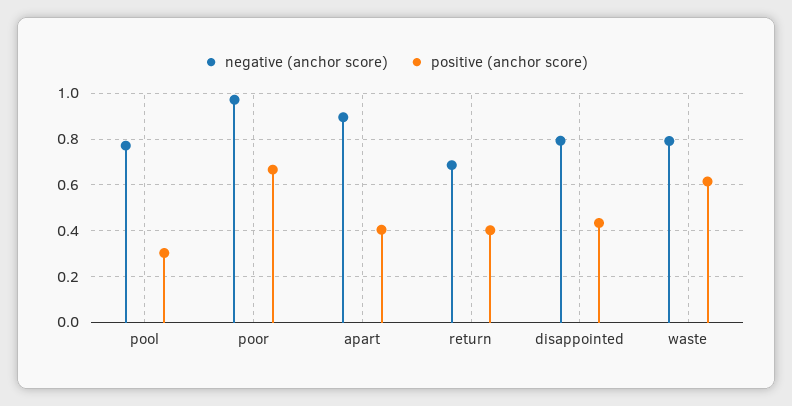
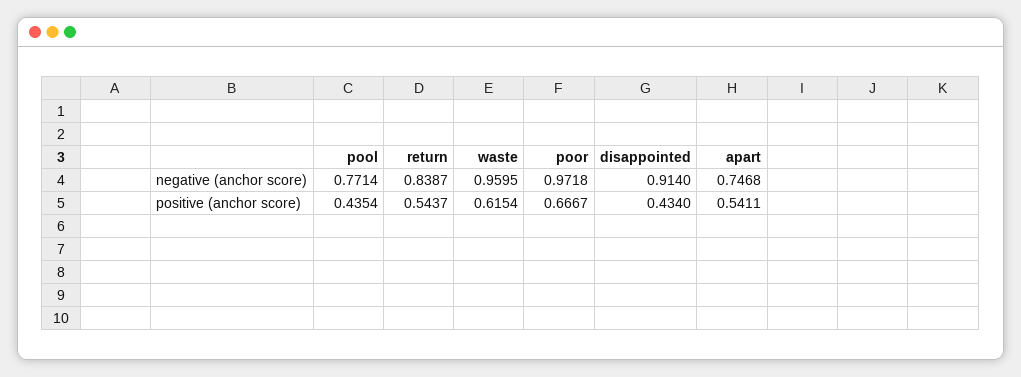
  {
    "negative (anchor score)": {
      "pool": 0.7714,
      "poor": 0.9718,
-     "apart": 0.9,
+     "apart": 0.7468,
-     "return": 0.7,
+     "return": 0.8387,
-     "disappointed": 0.8,
+     "disappointed": 0.914,
-     "waste": 0.8
+     "waste": 0.9595
    },
    "positive (anchor score)": {
-     "pool": 0.3,
+     "pool": 0.4354,
      "poor": 0.6667,
-     "apart": 0.4,
+     "apart": 0.5411,
-     "return": 0.4,
+     "return": 0.5437,
      "disappointed": 0.434,
      "waste": 0.6154
    }
  }

